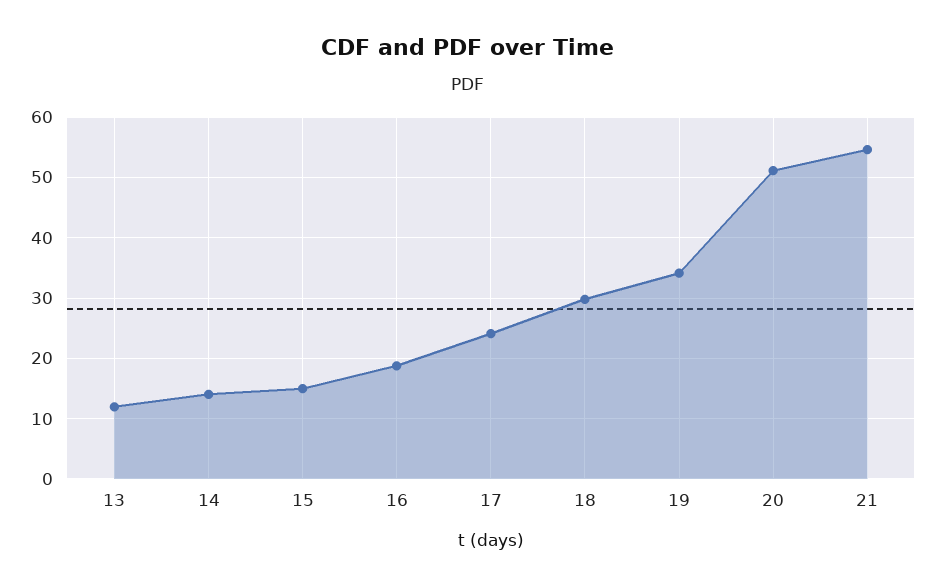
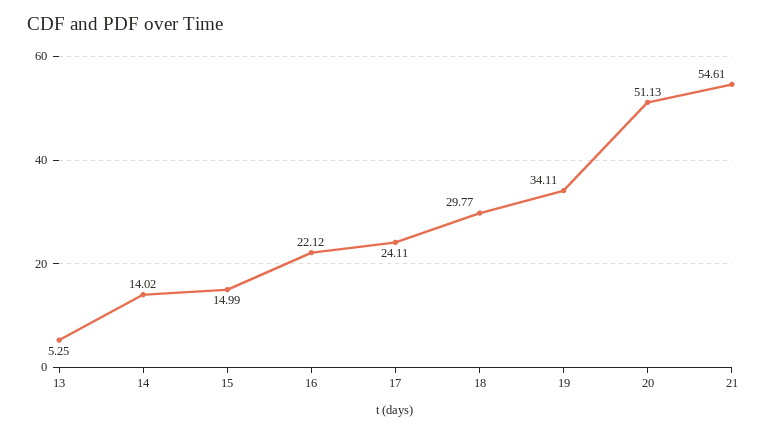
  {
-   "13": 12,
+   "13": 5.25,
    "14": 14.02,
    "15": 14.99,
-   "16": 19,
+   "16": 22.12,
    "17": 24.11,
    "18": 29.77,
    "19": 34.11,
    "20": 51.13,
    "21": 54.61
  }

